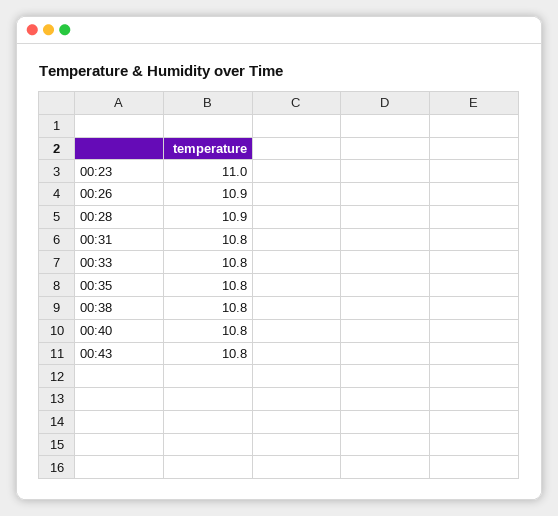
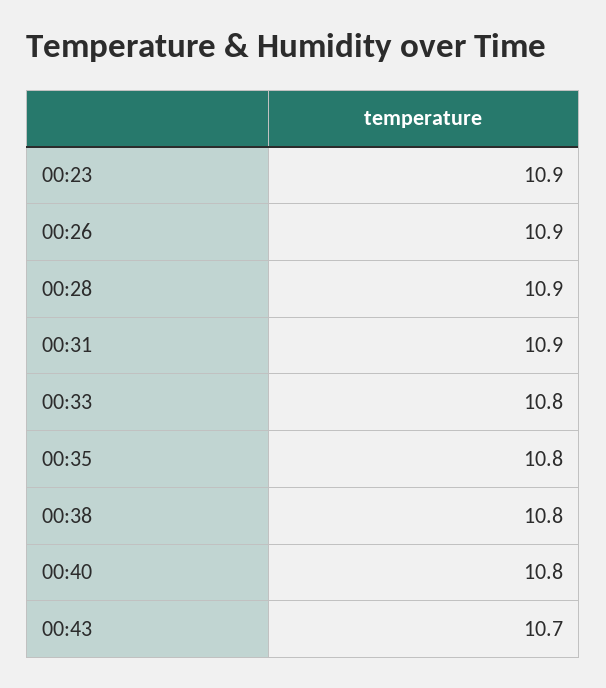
  {
-   "00:23": 11,
+   "00:23": 10.9,
    "00:26": 10.9,
    "00:28": 10.9,
-   "00:31": 10.8,
+   "00:31": 10.9,
    "00:33": 10.8,
    "00:35": 10.8,
    "00:38": 10.8,
    "00:40": 10.8,
-   "00:43": 10.8
+   "00:43": 10.7
  }

